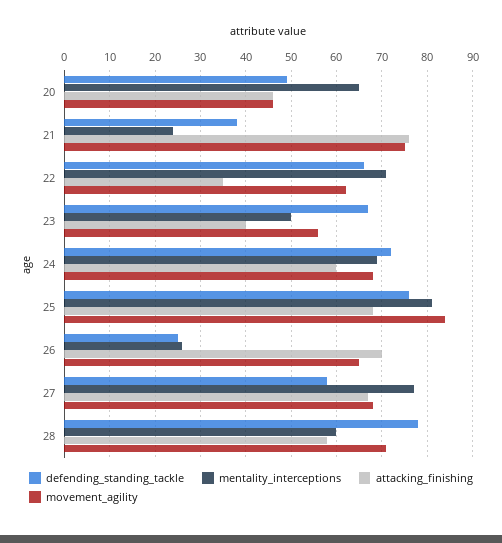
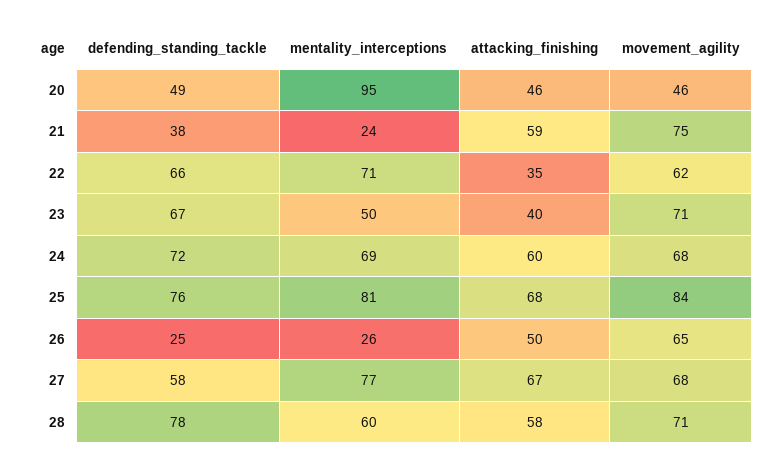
  {
    "defending_standing_tackle": {
      "20": 49,
      "21": 38,
      "22": 66,
      "23": 67,
      "24": 72,
      "25": 76,
      "26": 25,
      "27": 58,
      "28": 78
    },
    "mentality_interceptions": {
-     "20": 65,
+     "20": 95,
      "21": 24,
      "22": 71,
      "23": 50,
      "24": 69,
      "25": 81,
      "26": 26,
      "27": 77,
      "28": 60
    },
    "attacking_finishing": {
      "20": 46,
-     "21": 75,
+     "21": 59,
      "22": 35,
      "23": 40,
      "24": 60,
      "25": 68,
-     "26": 70,
+     "26": 50,
      "27": 67,
      "28": 58
    },
    "movement_agility": {
      "20": 46,
      "21": 75,
      "22": 62,
-     "23": 55,
+     "23": 71,
      "24": 68,
      "25": 84,
      "26": 65,
      "27": 68,
      "28": 71
    }
  }

